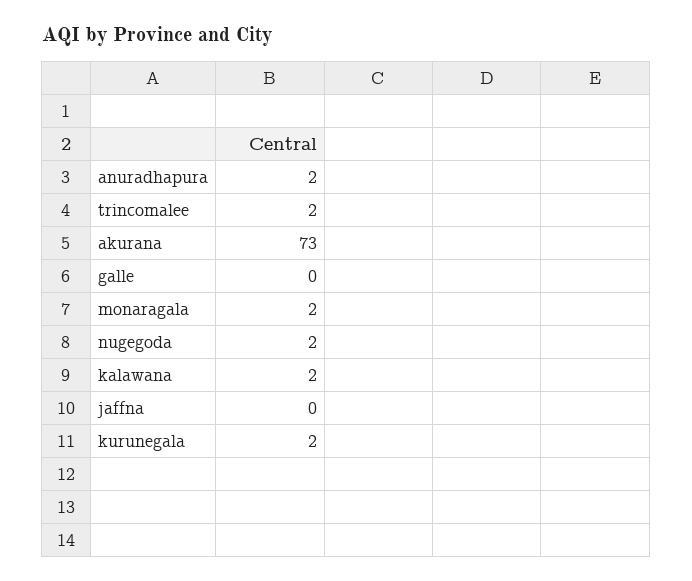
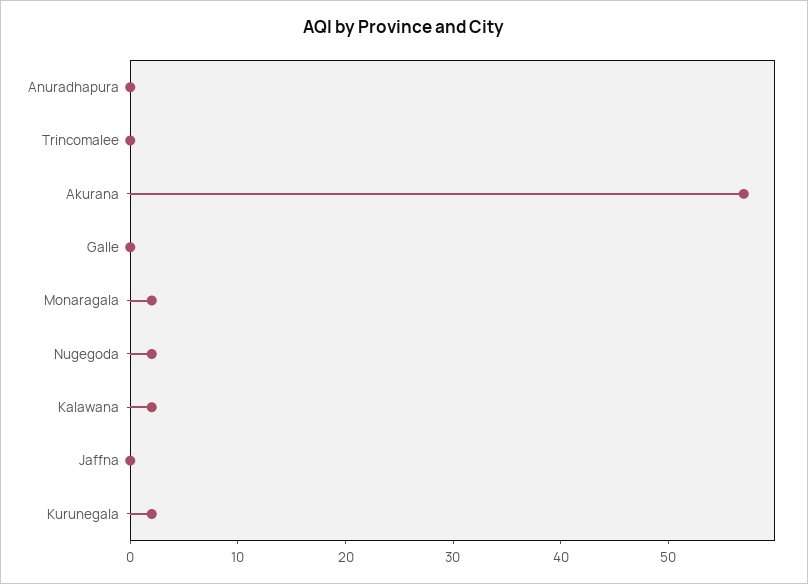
  {
-   "anuradhapura": 2,
+   "anuradhapura": 0,
-   "trincomalee": 2,
+   "trincomalee": 0,
-   "akurana": 73,
+   "akurana": 57,
    "galle": 0,
    "monaragala": 2,
    "nugegoda": 2,
    "kalawana": 2,
    "jaffna": 0,
    "kurunegala": 2
  }

